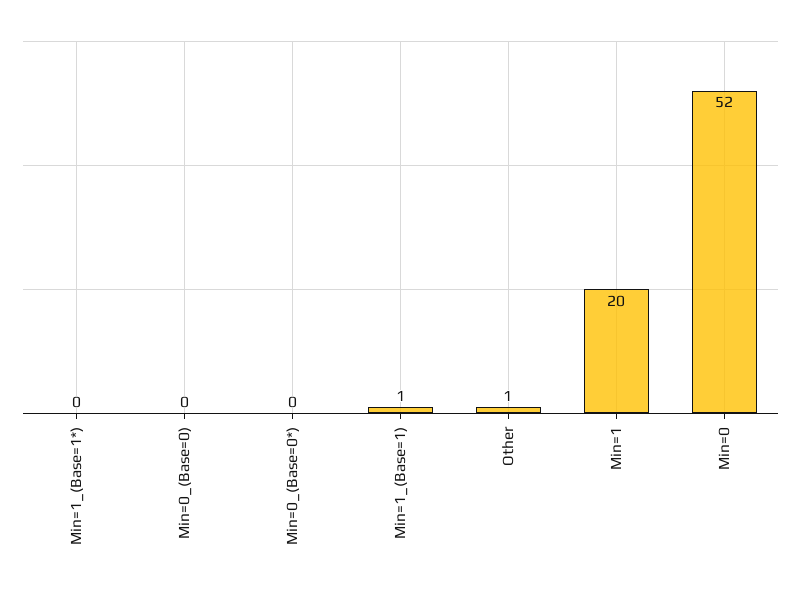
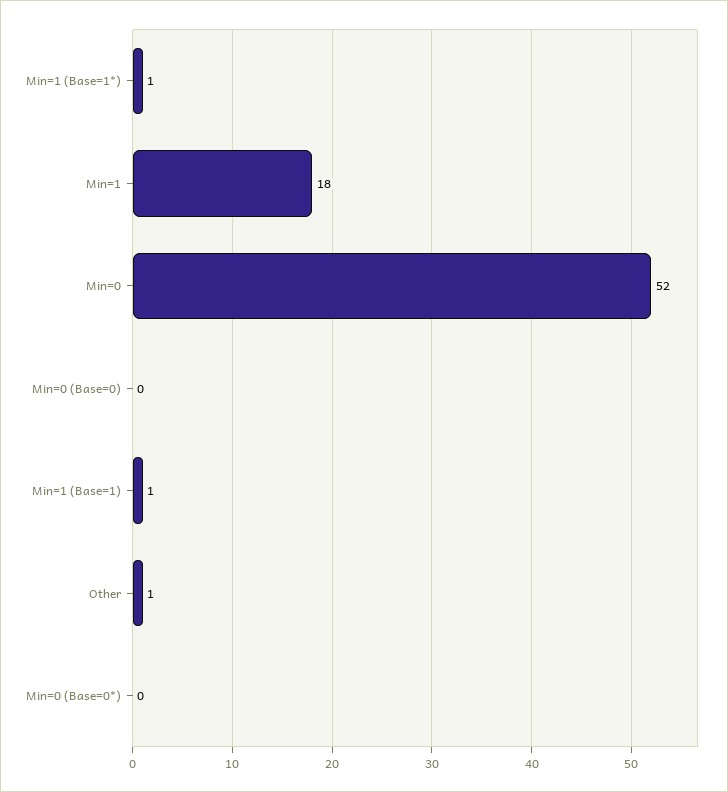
  {
-   "Min=1_(Base=1*)": 0,
+   "Min=1_(Base=1*)": 1,
    "Min=0_(Base=0)": 0,
    "Min=0_(Base=0*)": 0,
    "Min=1_(Base=1)": 1,
    "Other": 1,
-   "Min=1": 20,
+   "Min=1": 18,
    "Min=0": 52
  }

